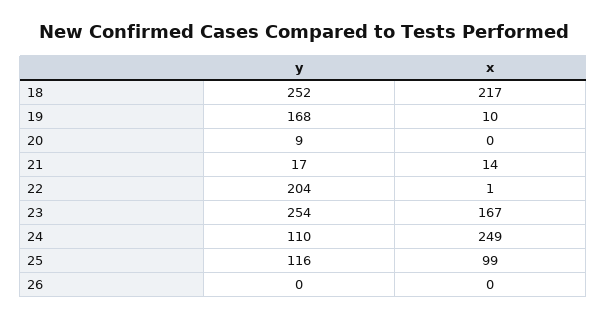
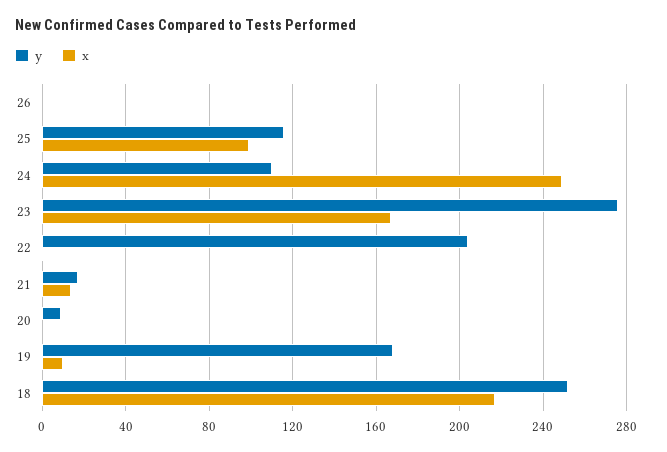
  {
    "y": {
      "18": 252,
      "19": 168,
      "20": 9,
      "21": 17,
      "22": 204,
-     "23": 254,
+     "23": 275,
      "24": 110,
      "25": 116,
      "26": 0
    },
    "x": {
      "18": 217,
      "19": 10,
      "20": 0,
      "21": 14,
      "22": 1,
      "23": 167,
      "24": 249,
      "25": 99,
      "26": 0
    }
  }

